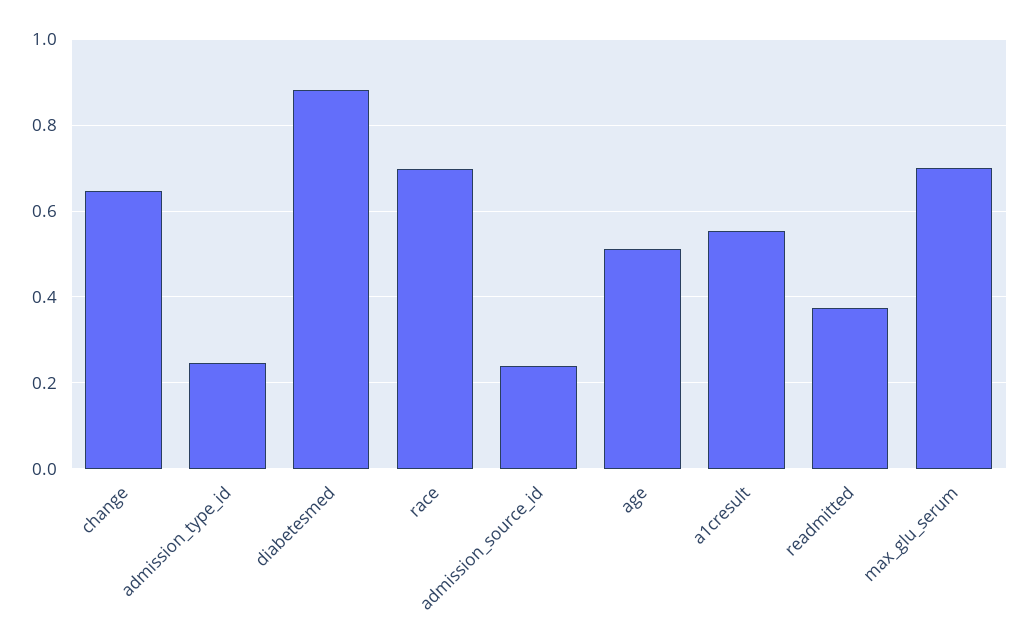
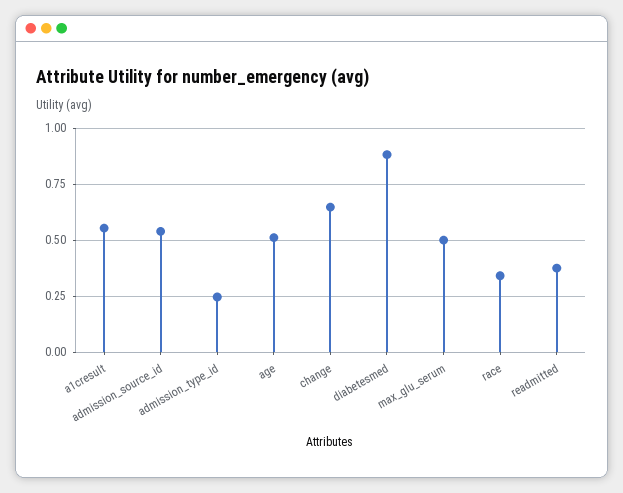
  {
    "change": 0.64,
    "admission_type_id": 0.24,
    "diabetesmed": 0.88,
-   "race": 0.7,
+   "race": 0.35,
-   "admission_source_id": 0.24,
+   "admission_source_id": 0.55,
    "age": 0.52,
    "a1cresult": 0.56,
    "readmitted": 0.38,
-   "max_glu_serum": 0.7
+   "max_glu_serum": 0.5
  }

